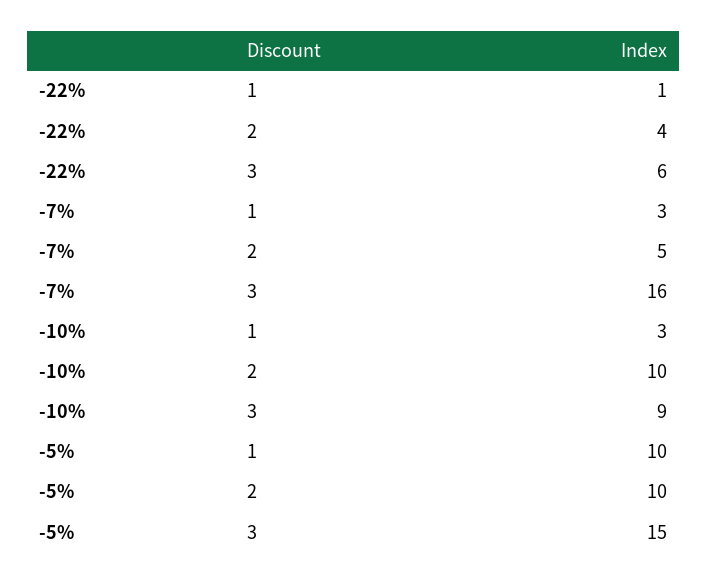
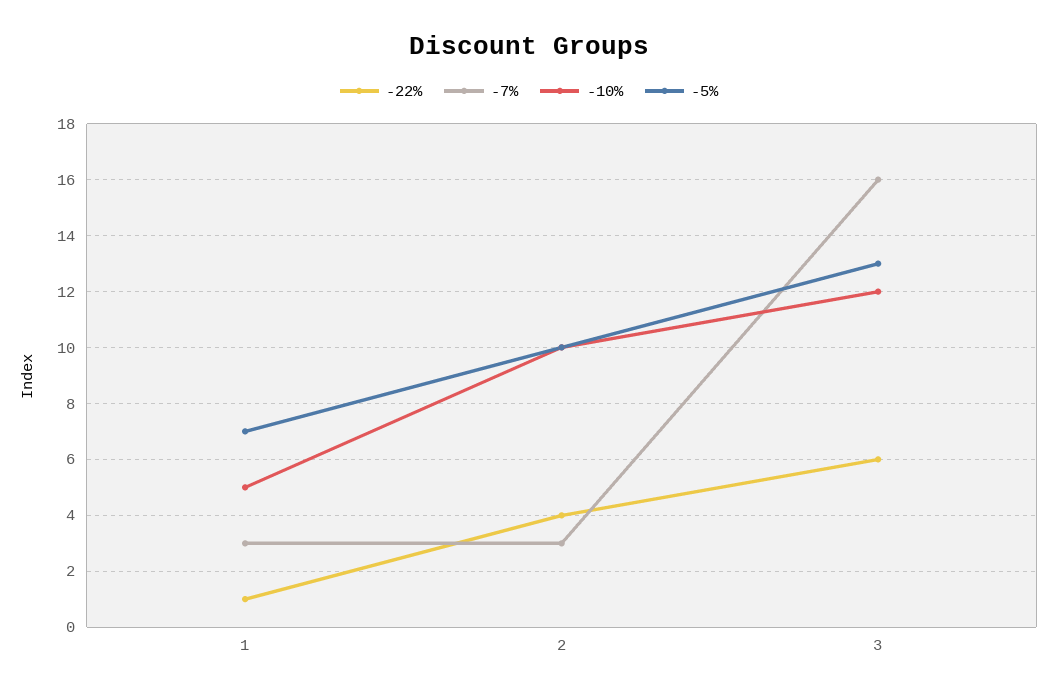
  {
    "-22%": {
      "1": 1,
      "2": 4,
      "3": 6
    },
    "-7%": {
      "1": 3,
-     "2": 5,
+     "2": 3,
      "3": 16
    },
    "-10%": {
-     "1": 3,
+     "1": 5,
      "2": 10,
-     "3": 9
+     "3": 12
    },
    "-5%": {
-     "1": 10,
+     "1": 7,
      "2": 10,
-     "3": 15
+     "3": 13
    }
  }

